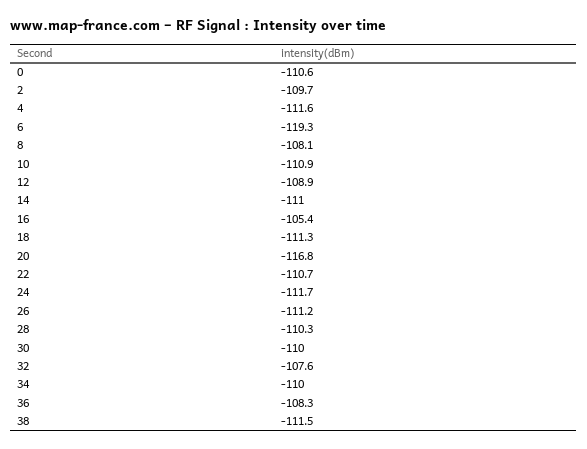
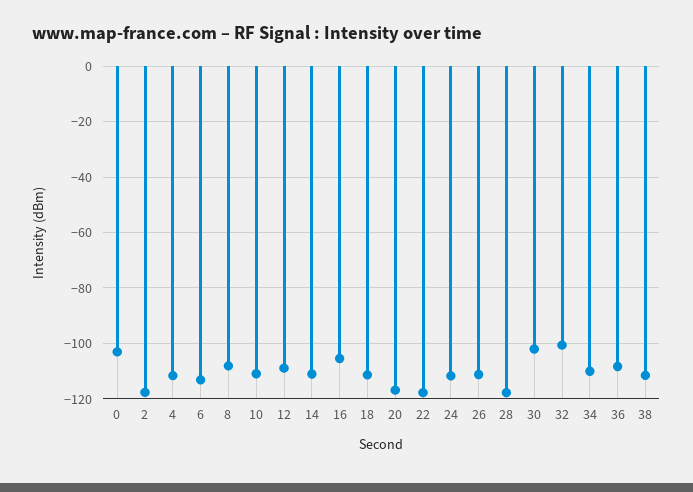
  {
-   "0": -110.6,
+   "0": -102.5,
-   "2": -109.7,
+   "2": -117.5,
    "4": -111.6,
-   "6": -119.3,
+   "6": -112.5,
    "8": -108.1,
    "10": -110.9,
    "12": -108.9,
    "14": -111,
    "16": -105.4,
    "18": -111.3,
    "20": -116.8,
-   "22": -110.7,
+   "22": -117.5,
    "24": -111.7,
    "26": -111.2,
-   "28": -110.3,
+   "28": -117.5,
-   "30": -110,
+   "30": -102.5,
-   "32": -107.6,
+   "32": -100,
    "34": -110,
    "36": -108.3,
    "38": -111.5
  }

